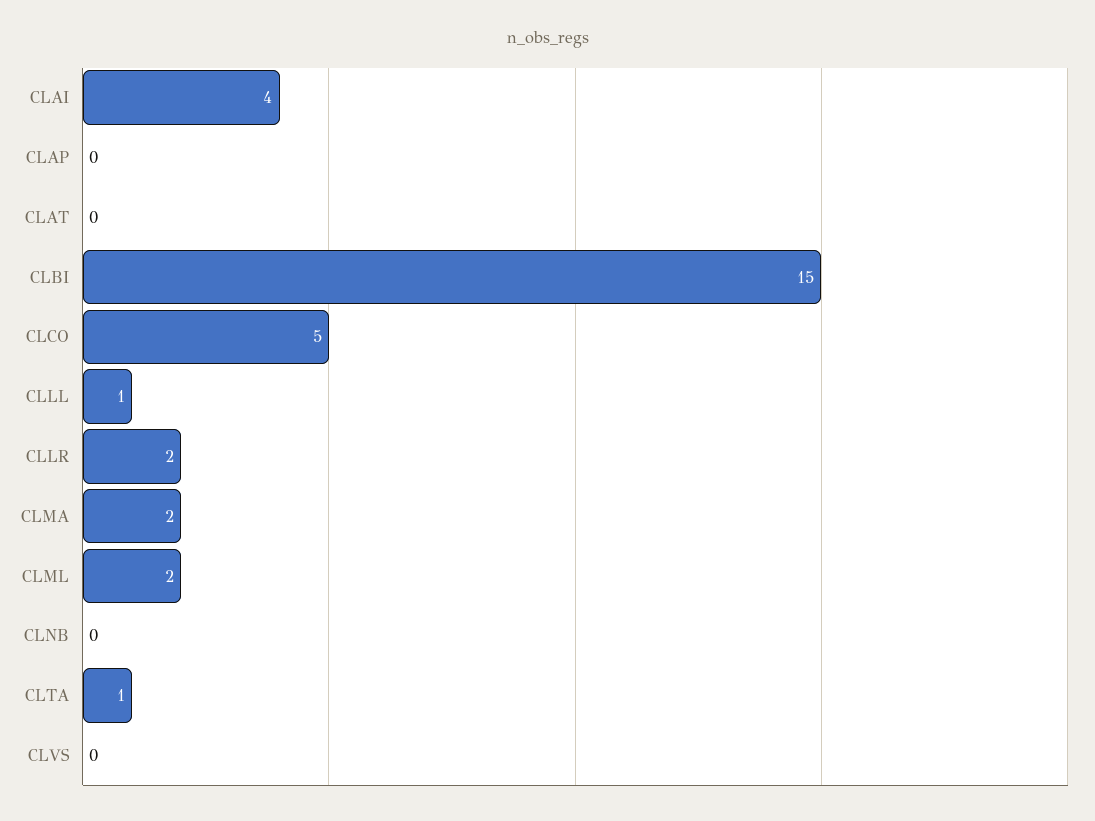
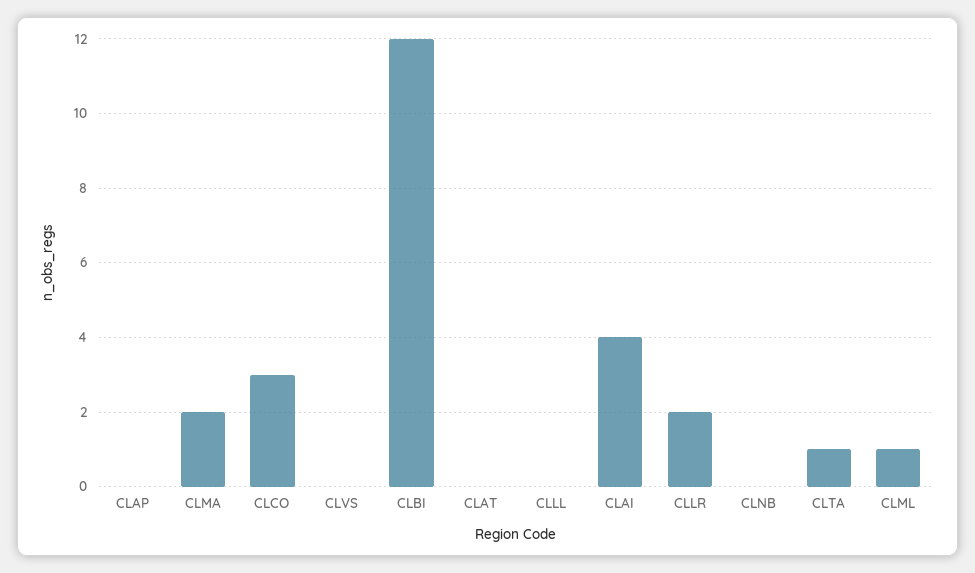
  {
    "CLAI": 4,
    "CLAP": 0,
    "CLAT": 0,
-   "CLBI": 15,
+   "CLBI": 12,
-   "CLCO": 5,
+   "CLCO": 3,
-   "CLLL": 1,
+   "CLLL": 0,
    "CLLR": 2,
    "CLMA": 2,
-   "CLML": 2,
+   "CLML": 1,
    "CLNB": 0,
    "CLTA": 1,
    "CLVS": 0
  }

